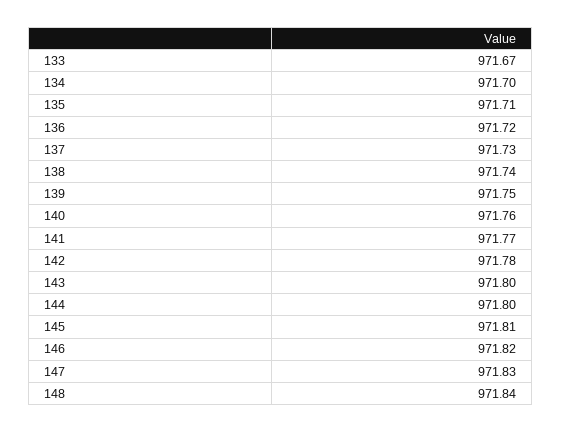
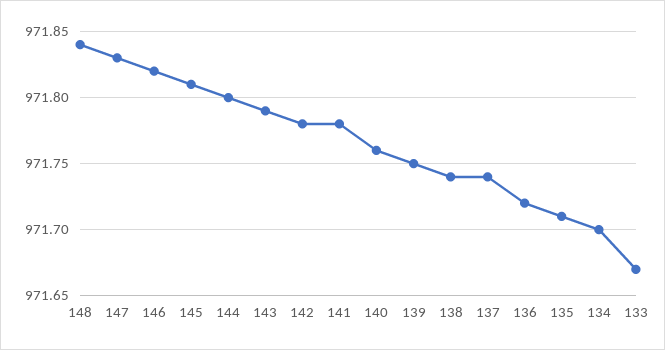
  {
    "133": 971.67,
    "134": 971.7,
    "135": 971.71,
    "136": 971.72,
-   "137": 971.73,
+   "137": 971.74,
    "138": 971.74,
    "139": 971.75,
    "140": 971.76,
-   "141": 971.77,
+   "141": 971.78,
    "142": 971.78,
-   "143": 971.8,
+   "143": 971.79,
    "144": 971.8,
    "145": 971.81,
    "146": 971.82,
    "147": 971.83,
    "148": 971.84
  }

